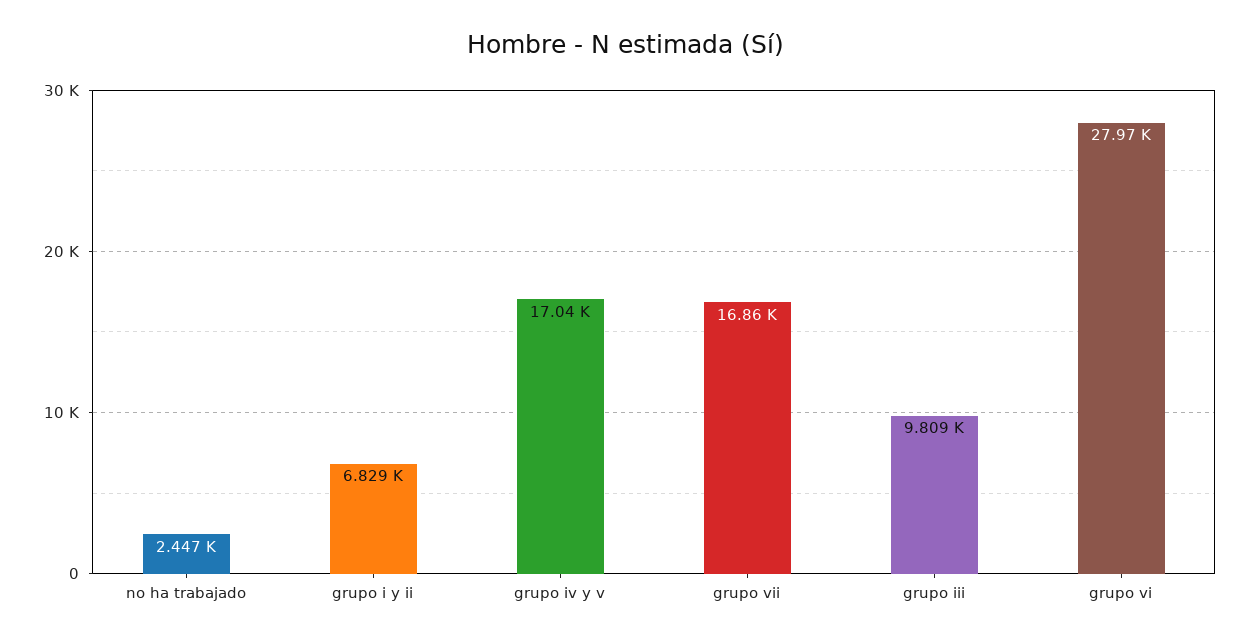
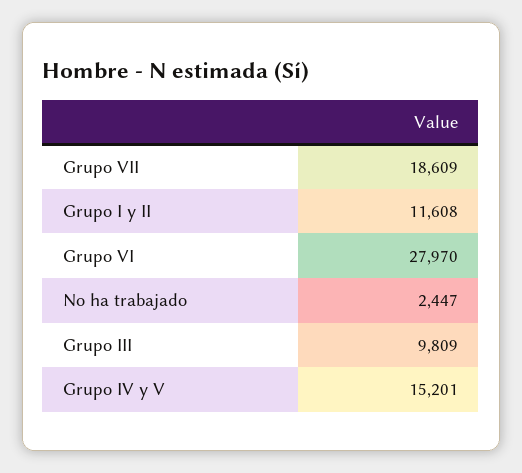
  {
    "no ha trabajado": 2447,
-   "grupo i y ii": 6829,
+   "grupo i y ii": 11608,
-   "grupo iv y v": 17040,
+   "grupo iv y v": 15201,
-   "grupo vii": 16860,
+   "grupo vii": 18609,
    "grupo iii": 9809,
    "grupo vi": 27970
  }

